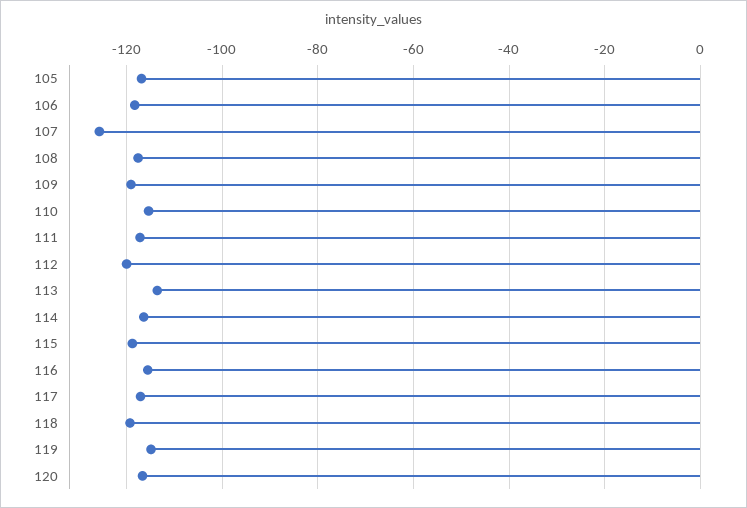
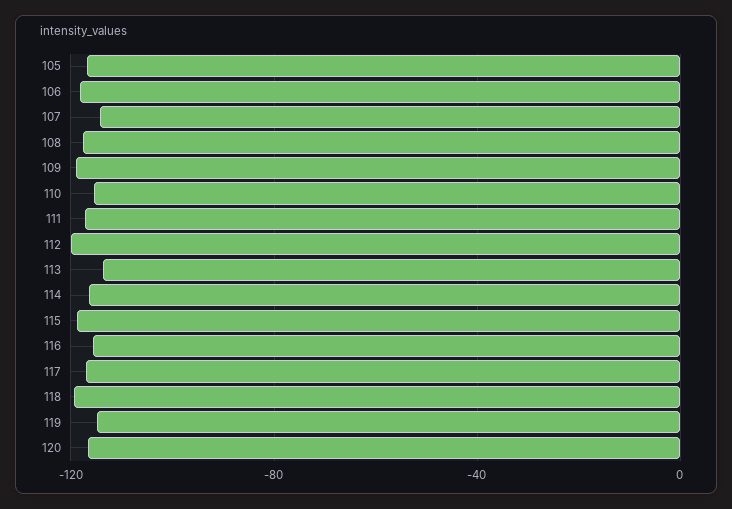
  {
    "105": -116,
    "106": -118,
-   "107": -126,
+   "107": -115,
    "108": -118,
    "109": -120,
    "110": -116,
    "111": -118,
    "112": -120,
    "113": -114,
    "114": -116,
    "115": -118,
    "116": -116,
    "117": -118,
    "118": -120,
    "119": -114,
    "120": -116
  }

